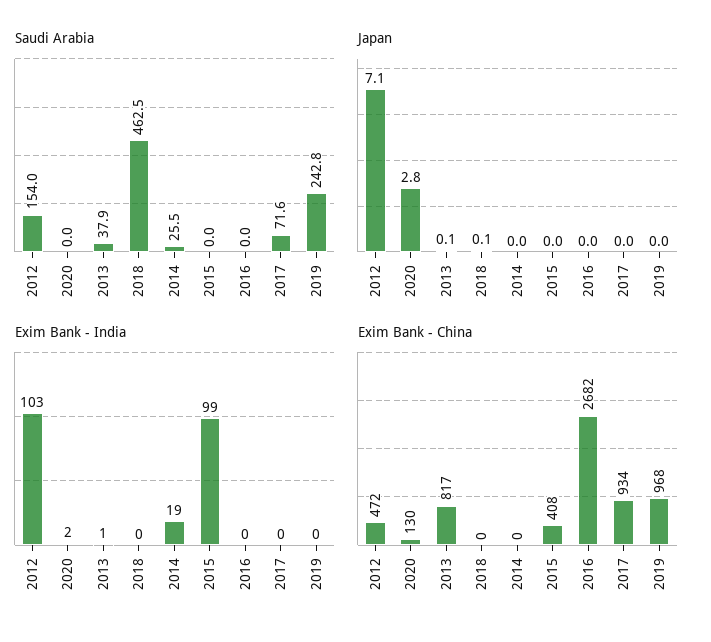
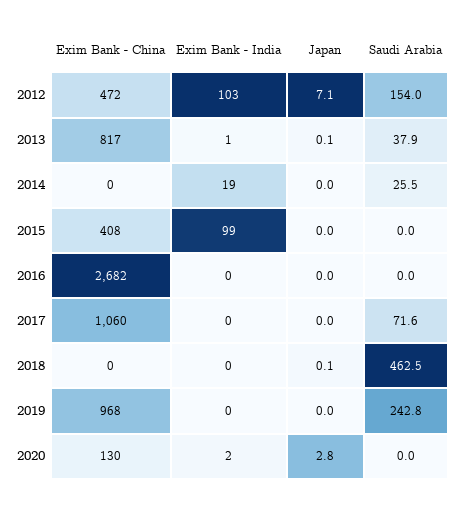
  {
    "Saudi Arabia": {
      "2012": 154,
      "2020": 0,
      "2013": 37.9,
      "2018": 462.5,
      "2014": 25.5,
      "2015": 0,
      "2016": 0,
      "2017": 71.6,
      "2019": 242.8
    },
    "Japan": {
      "2012": 7.1,
      "2020": 2.8,
      "2013": 0.1,
      "2018": 0.1,
      "2014": 0,
      "2015": 0,
      "2016": 0,
      "2017": 0,
      "2019": 0
    },
    "Exim Bank - India": {
      "2012": 103,
      "2020": 2,
      "2013": 1,
      "2018": 0,
      "2014": 19,
      "2015": 99,
      "2016": 0,
      "2017": 0,
      "2019": 0
    },
    "Exim Bank - China": {
      "2012": 472,
      "2020": 130,
      "2013": 817,
      "2018": 0,
      "2014": 0,
      "2015": 408,
      "2016": 2682,
-     "2017": 934,
+     "2017": 1060,
      "2019": 968
    }
  }

